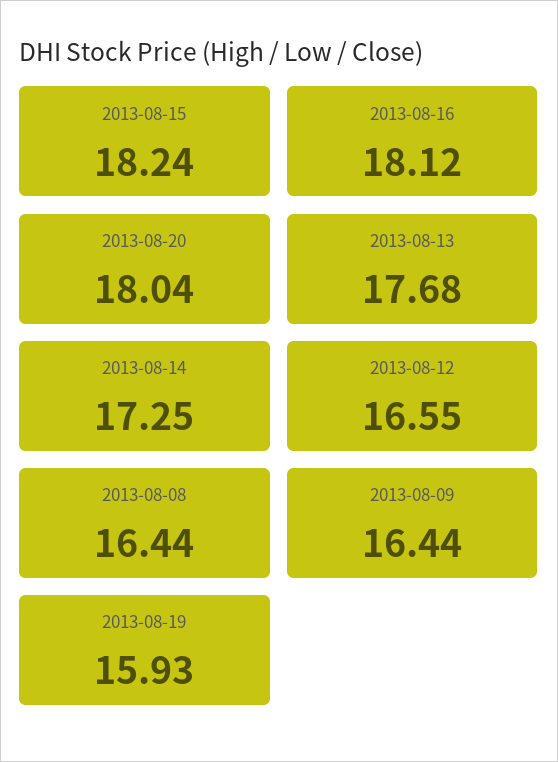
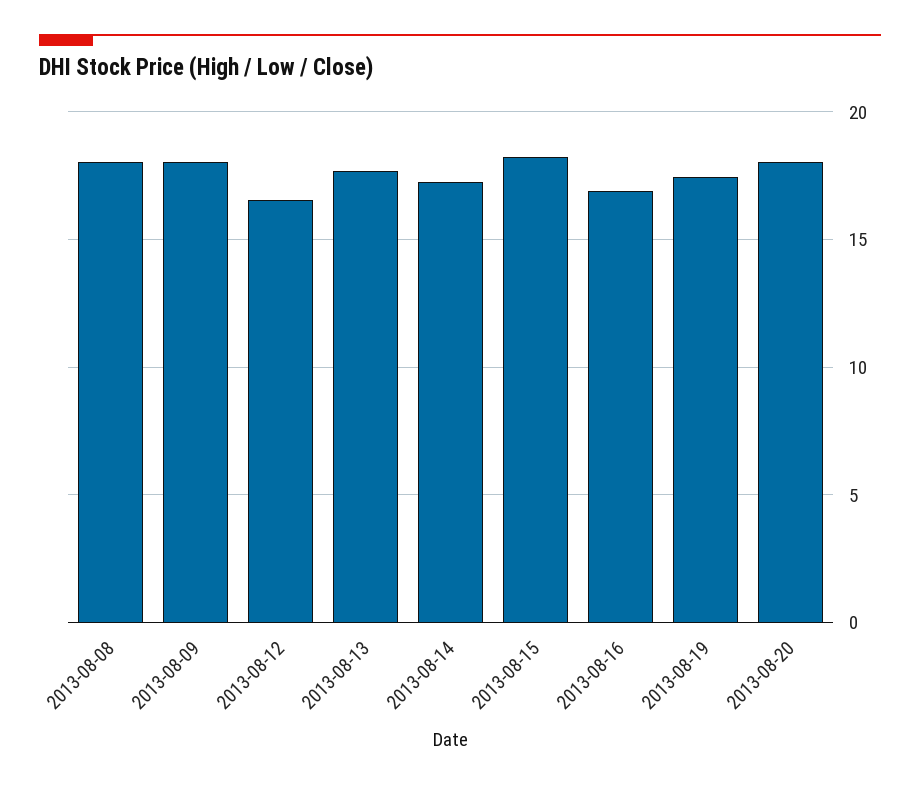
  {
    "2013-08-15": 18.24,
-   "2013-08-16": 18.12,
+   "2013-08-16": 17,
    "2013-08-20": 18.04,
    "2013-08-13": 17.68,
    "2013-08-14": 17.25,
    "2013-08-12": 16.55,
-   "2013-08-08": 16.44,
+   "2013-08-08": 18,
-   "2013-08-09": 16.44,
+   "2013-08-09": 18,
-   "2013-08-19": 15.93
+   "2013-08-19": 17.5
  }

